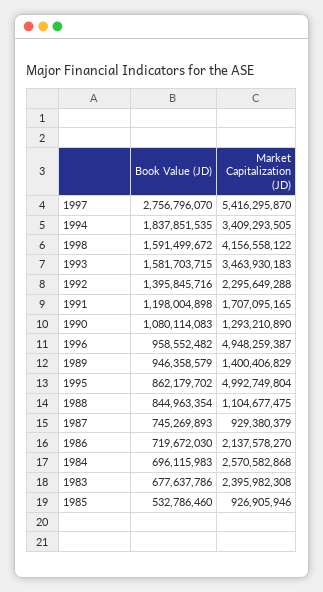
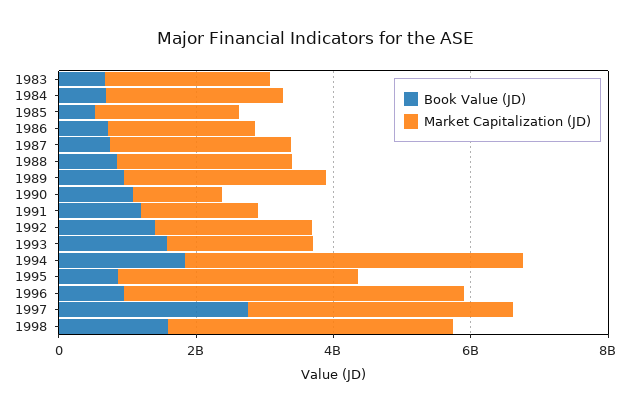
  {
    "Book Value (JD)": {
      "1997": 2756796070,
      "1994": 1837851535,
      "1998": 1591499672,
      "1993": 1581703715,
      "1992": 1395845716,
      "1991": 1198004898,
      "1990": 1080114083,
      "1996": 958552482,
      "1989": 946358579,
      "1995": 862179702,
      "1988": 844963354,
      "1987": 745269893,
      "1986": 719672030,
      "1984": 696115983,
      "1983": 677637786,
      "1985": 532786460
    },
    "Market Capitalization (JD)": {
-     "1997": 5416295870,
+     "1997": 4000000000,
-     "1994": 3409293505,
+     "1994": 5000000000,
      "1998": 4156558122,
-     "1993": 3463930183,
+     "1993": 2000000000,
      "1992": 2295649288,
      "1991": 1707095165,
      "1990": 1293210890,
      "1996": 4948259387,
-     "1989": 1400406829,
+     "1989": 3000000000,
-     "1995": 4992749804,
+     "1995": 3500000000,
-     "1988": 1104677475,
+     "1988": 2500000000,
-     "1987": 929380379,
+     "1987": 2500000000,
      "1986": 2137578270,
      "1984": 2570582868,
      "1983": 2395982308,
-     "1985": 926905946
+     "1985": 2000000000
    }
  }

